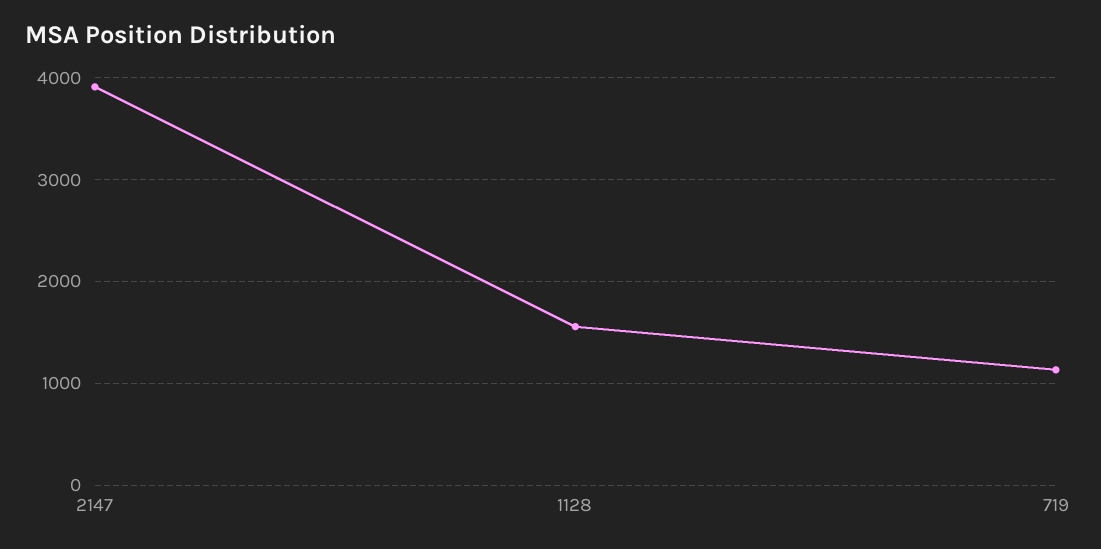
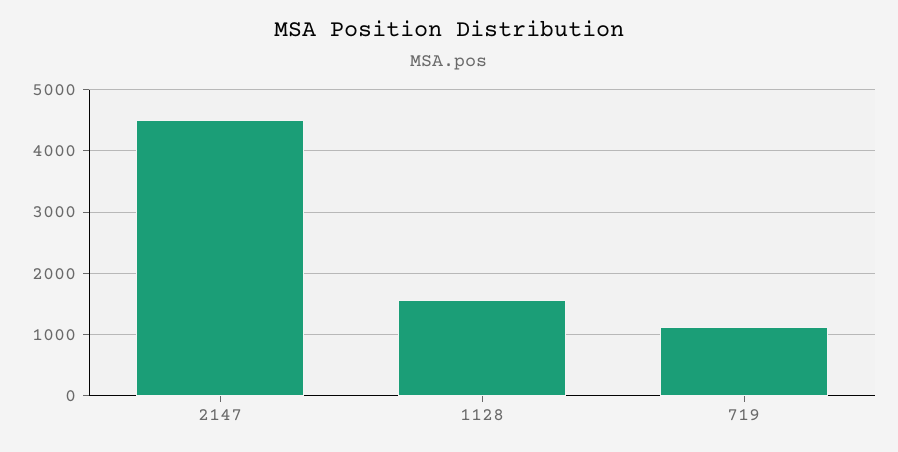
  {
-   "2147": 3900,
+   "2147": 4500,
    "1128": 1600,
    "719": 1100
  }

